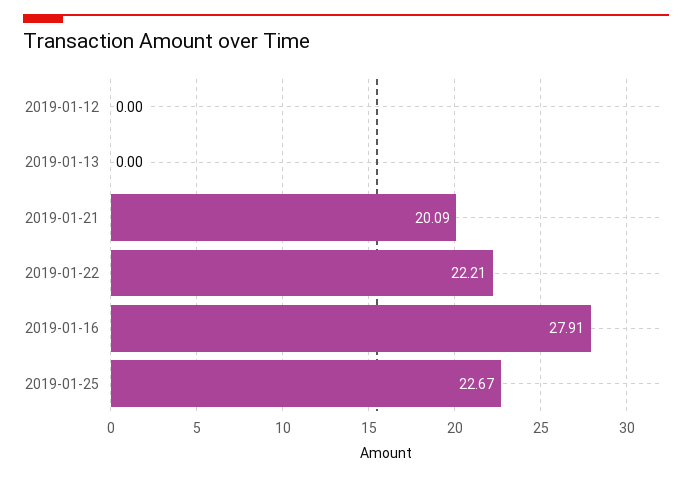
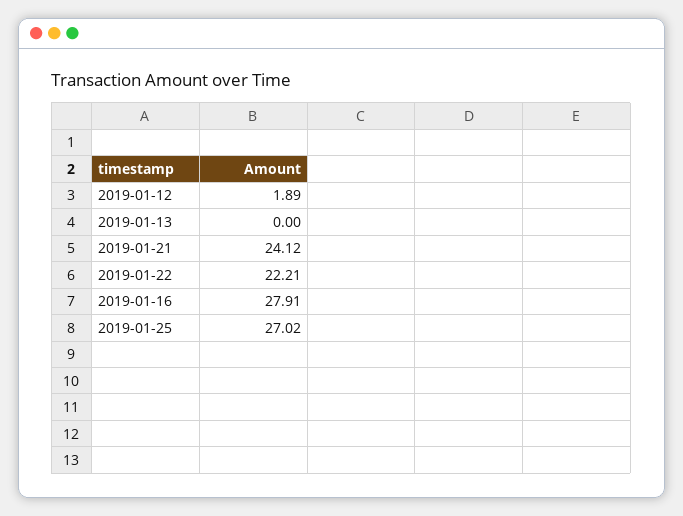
  {
-   "2019-01-12": 0,
+   "2019-01-12": 1.89,
    "2019-01-13": 0,
-   "2019-01-21": 20.09,
+   "2019-01-21": 24.12,
    "2019-01-22": 22.21,
    "2019-01-16": 27.91,
-   "2019-01-25": 22.67
+   "2019-01-25": 27.02
  }

